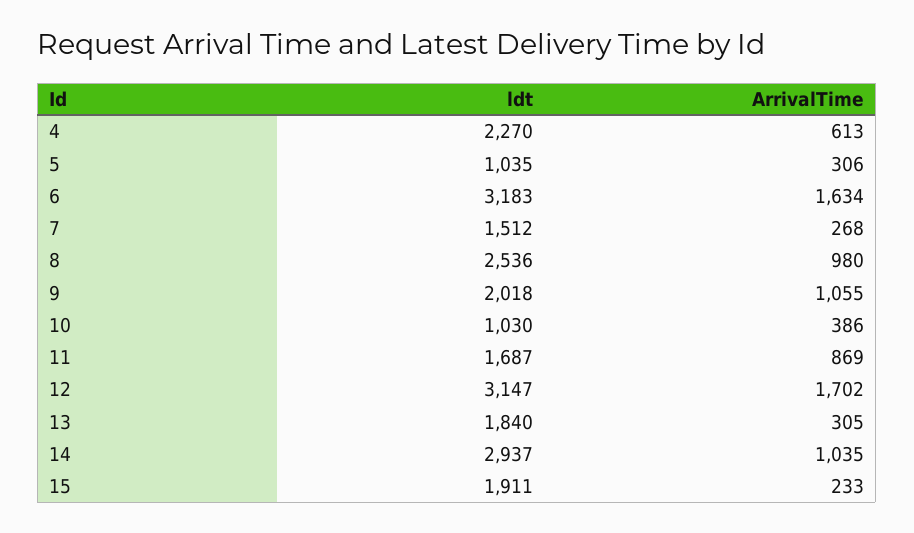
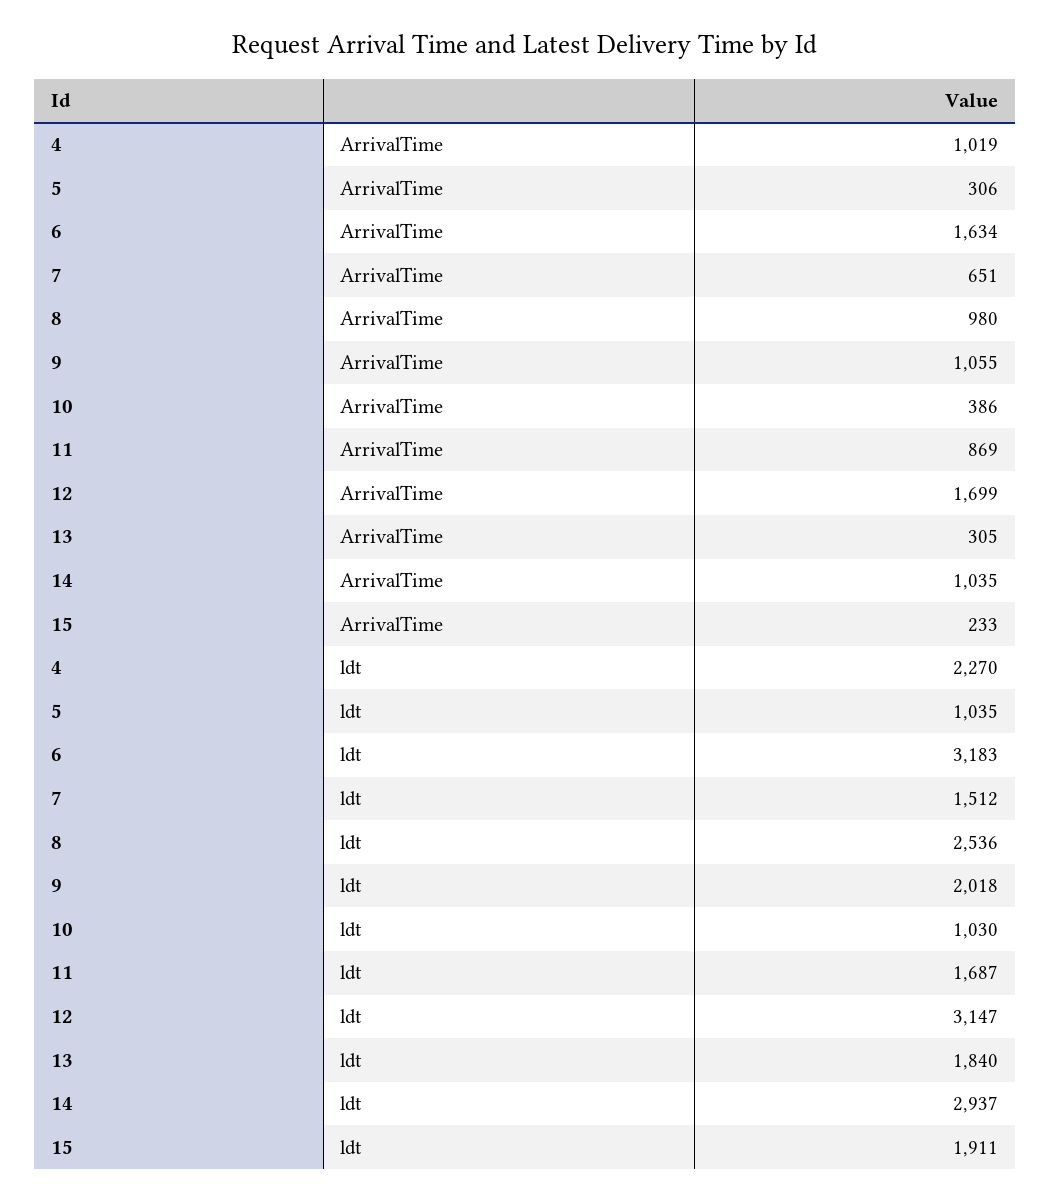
  {
    "ldt": {
      "4": 2270,
      "5": 1035,
      "6": 3183,
      "7": 1512,
      "8": 2536,
      "9": 2018,
      "10": 1030,
      "11": 1687,
      "12": 3147,
      "13": 1840,
      "14": 2937,
      "15": 1911
    },
    "ArrivalTime": {
-     "4": 613,
+     "4": 1019,
      "5": 306,
      "6": 1634,
-     "7": 268,
+     "7": 651,
      "8": 980,
      "9": 1055,
      "10": 386,
      "11": 869,
-     "12": 1702,
+     "12": 1699,
      "13": 305,
      "14": 1035,
      "15": 233
    }
  }

